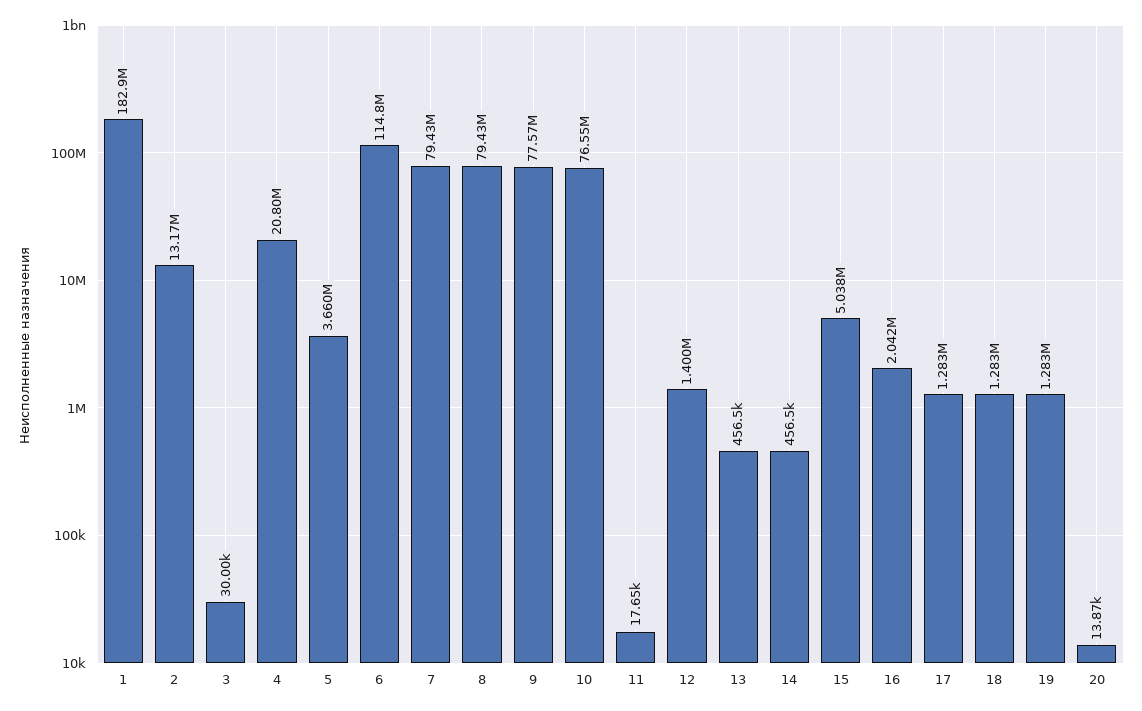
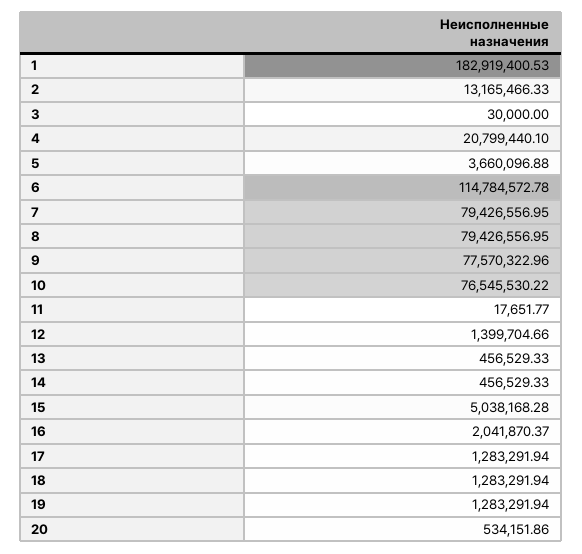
  {
    "1": 182919400.53,
    "2": 13165466.33,
    "3": 30000,
    "4": 20799440.1,
    "5": 3660096.88,
    "6": 114784572.78,
    "7": 79426556.95,
    "8": 79426556.95,
    "9": 77570322.96,
    "10": 76545530.22,
    "11": 17651.77,
    "12": 1399704.66,
    "13": 456529.33,
    "14": 456529.33,
    "15": 5038168.28,
    "16": 2041870.37,
    "17": 1283291.94,
    "18": 1283291.94,
    "19": 1283291.94,
-   "20": 13870
+   "20": 534151.86
  }

